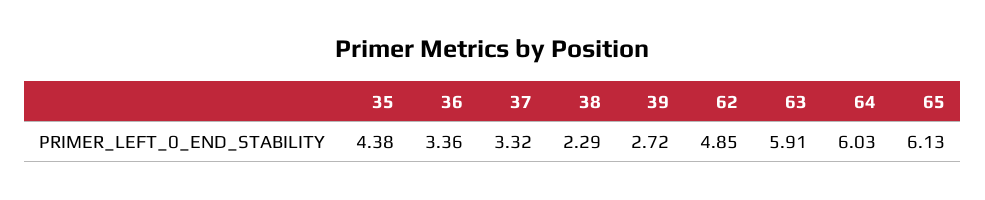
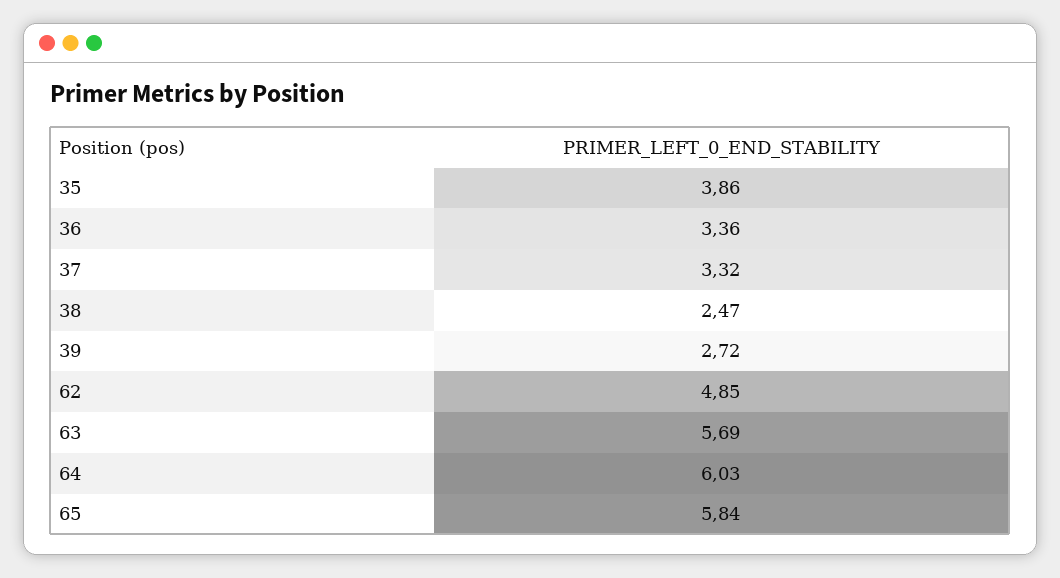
  {
-   "35": 4.38,
+   "35": 3.86,
    "36": 3.36,
    "37": 3.32,
-   "38": 2.29,
+   "38": 2.47,
    "39": 2.72,
    "62": 4.85,
-   "63": 5.91,
+   "63": 5.69,
    "64": 6.03,
-   "65": 6.13
+   "65": 5.84
  }

